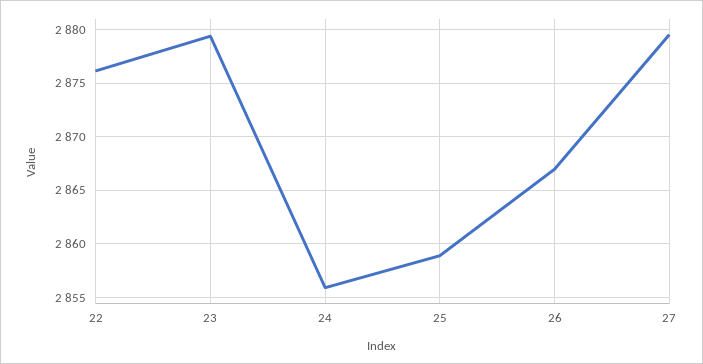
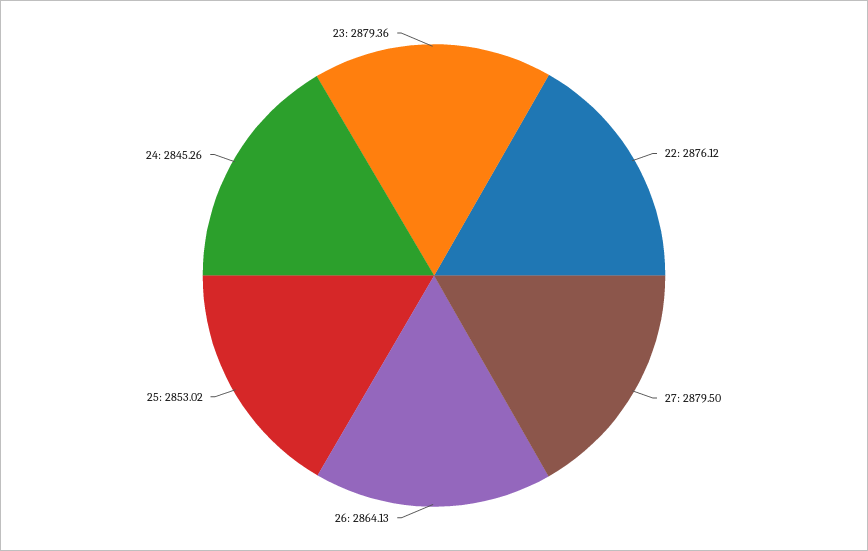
  {
    "22": 2876.12,
    "23": 2879.36,
-   "24": 2856,
+   "24": 2845.26,
-   "25": 2859,
+   "25": 2853.02,
-   "26": 2867,
+   "26": 2864.13,
    "27": 2879.5
  }

